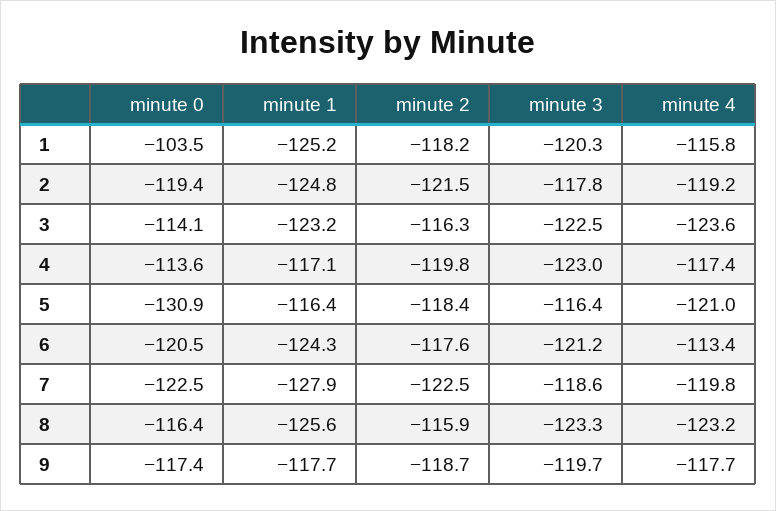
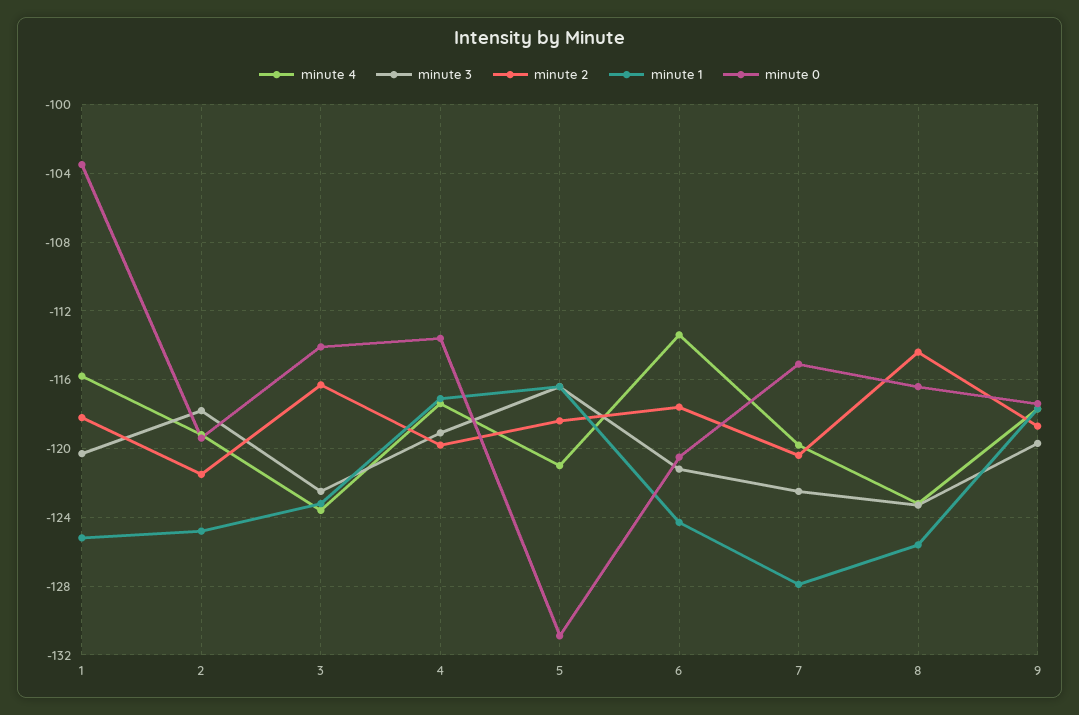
  {
    "minute 0": {
      "1": -103.5,
      "2": -119.4,
      "3": -114.1,
      "4": -113.6,
      "5": -130.9,
      "6": -120.5,
-     "7": -122.5,
+     "7": -115,
      "8": -116.4,
      "9": -117.4
    },
    "minute 1": {
      "1": -125.2,
      "2": -124.8,
      "3": -123.2,
      "4": -117.1,
      "5": -116.4,
      "6": -124.3,
      "7": -127.9,
      "8": -125.6,
      "9": -117.7
    },
    "minute 2": {
      "1": -118.2,
      "2": -121.5,
      "3": -116.3,
      "4": -119.8,
      "5": -118.4,
      "6": -117.6,
-     "7": -122.5,
+     "7": -120.5,
-     "8": -115.9,
+     "8": -114.5,
      "9": -118.7
    },
    "minute 3": {
      "1": -120.3,
      "2": -117.8,
      "3": -122.5,
-     "4": -123,
+     "4": -119,
      "5": -116.4,
      "6": -121.2,
-     "7": -118.6,
+     "7": -122.5,
      "8": -123.3,
      "9": -119.7
    },
    "minute 4": {
      "1": -115.8,
      "2": -119.2,
      "3": -123.6,
      "4": -117.4,
      "5": -121,
      "6": -113.4,
      "7": -119.8,
      "8": -123.2,
      "9": -117.7
    }
  }

